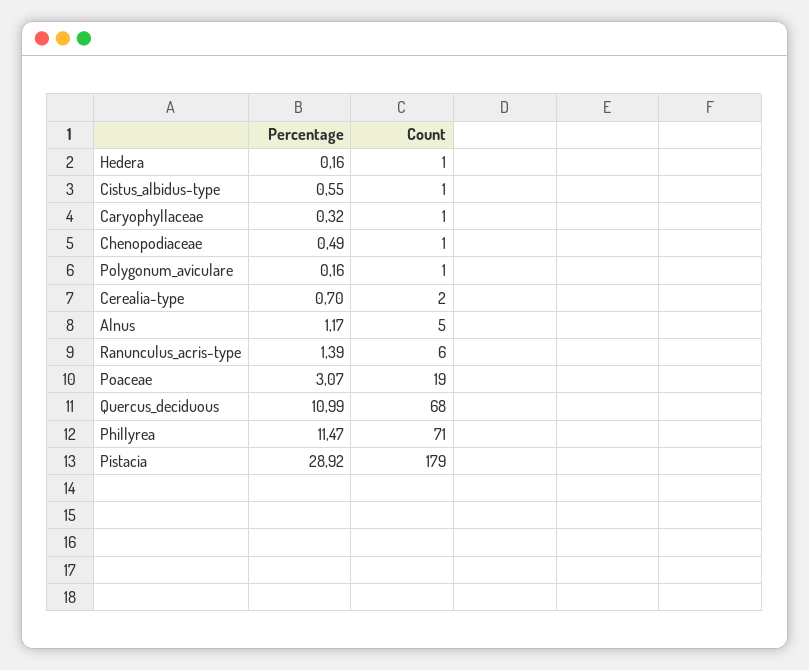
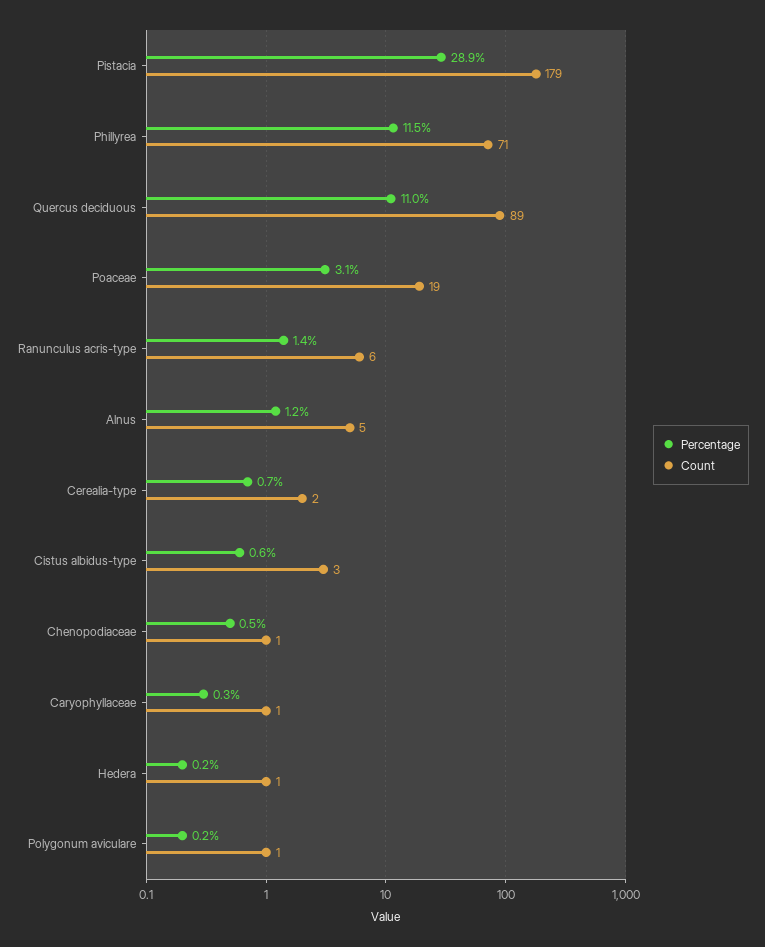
  {
    "Percentage": {
      "Hedera": 0.16,
      "Cistus_albidus-type": 0.55,
      "Caryophyllaceae": 0.32,
      "Chenopodiaceae": 0.49,
      "Polygonum_aviculare": 0.16,
      "Cerealia-type": 0.7,
      "Alnus": 1.17,
      "Ranunculus_acris-type": 1.39,
      "Poaceae": 3.07,
      "Quercus_deciduous": 10.99,
      "Phillyrea": 11.47,
      "Pistacia": 28.92
    },
    "Count": {
      "Hedera": 1,
-     "Cistus_albidus-type": 1,
+     "Cistus_albidus-type": 3,
      "Caryophyllaceae": 1,
      "Chenopodiaceae": 1,
      "Polygonum_aviculare": 1,
      "Cerealia-type": 2,
      "Alnus": 5,
      "Ranunculus_acris-type": 6,
      "Poaceae": 19,
-     "Quercus_deciduous": 68,
+     "Quercus_deciduous": 89,
      "Phillyrea": 71,
      "Pistacia": 179
    }
  }

